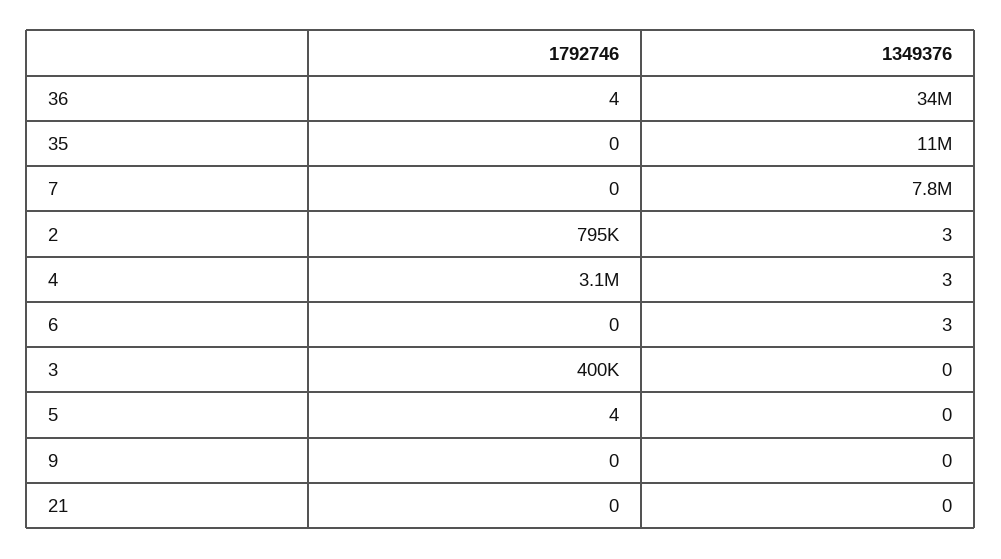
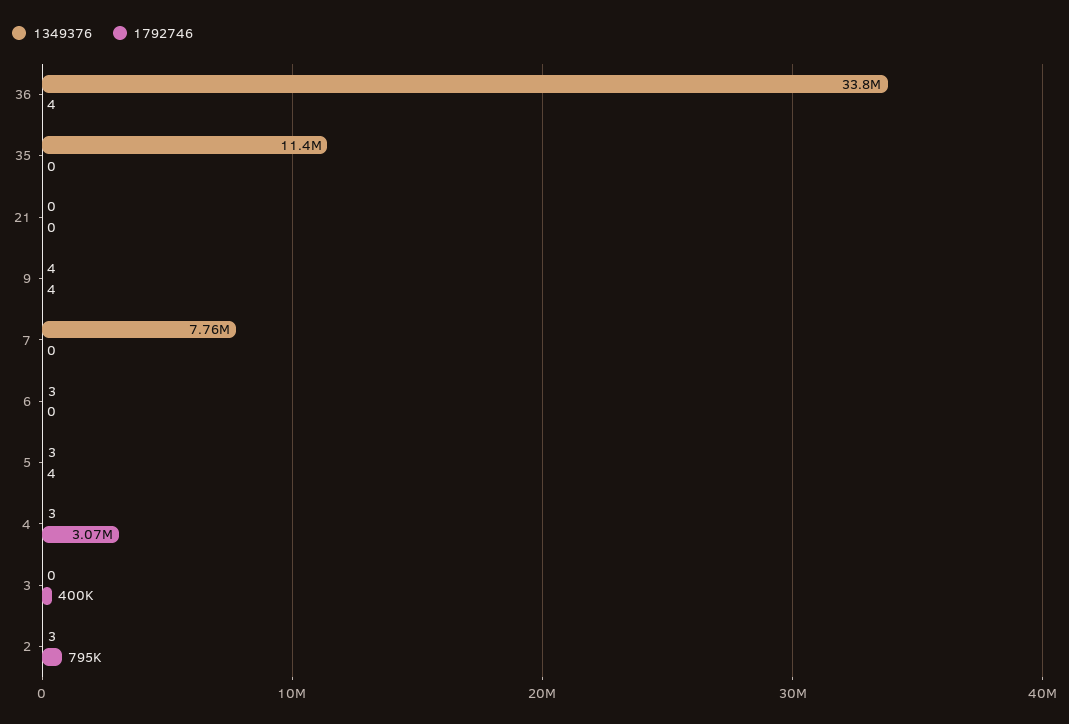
  {
    "1792746": {
      "36": 4,
      "35": 0,
      "7": 0,
      "2": 795000,
      "4": 3070000,
      "6": 0,
      "3": 400000,
      "5": 4,
-     "9": 0,
+     "9": 4,
      "21": 0
    },
    "1349376": {
      "36": 33800000,
      "35": 11400000,
      "7": 7760000,
      "2": 3,
      "4": 3,
      "6": 3,
      "3": 0,
-     "5": 0,
+     "5": 3,
-     "9": 0,
+     "9": 4,
      "21": 0
    }
  }

